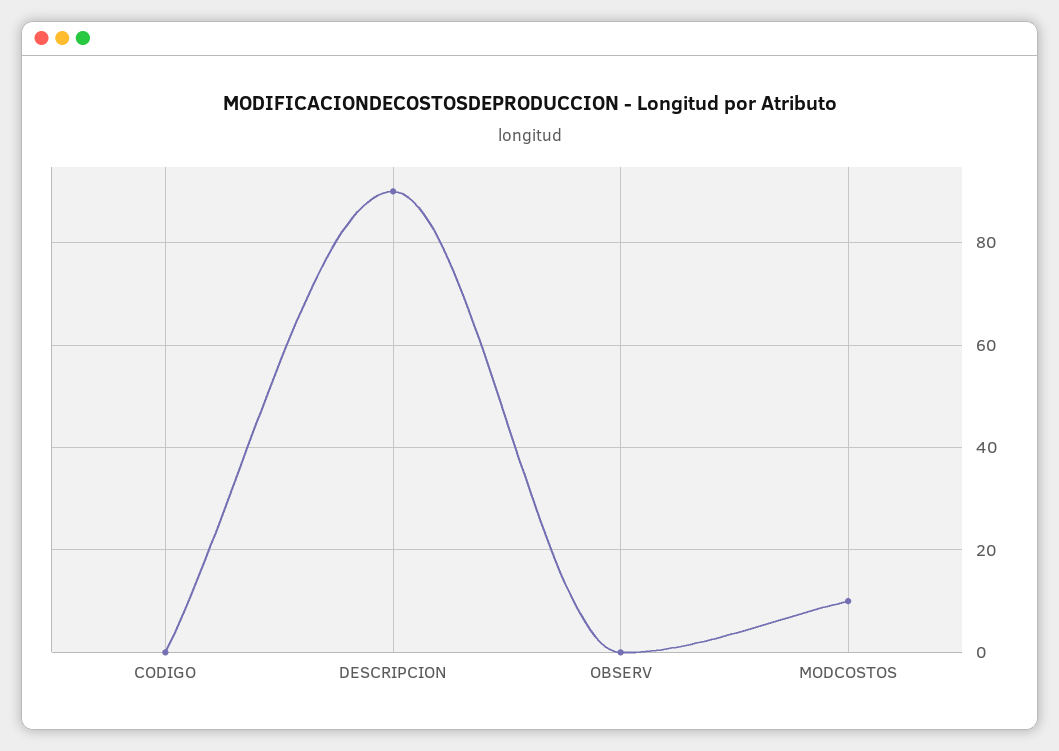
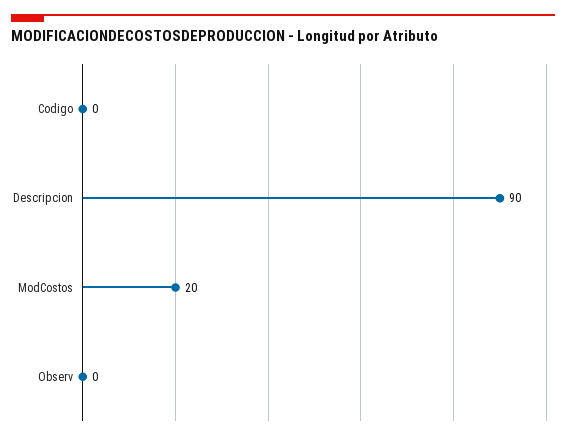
  {
    "CODIGO": 0,
    "DESCRIPCION": 90,
    "OBSERV": 0,
-   "MODCOSTOS": 10
+   "MODCOSTOS": 20
  }

